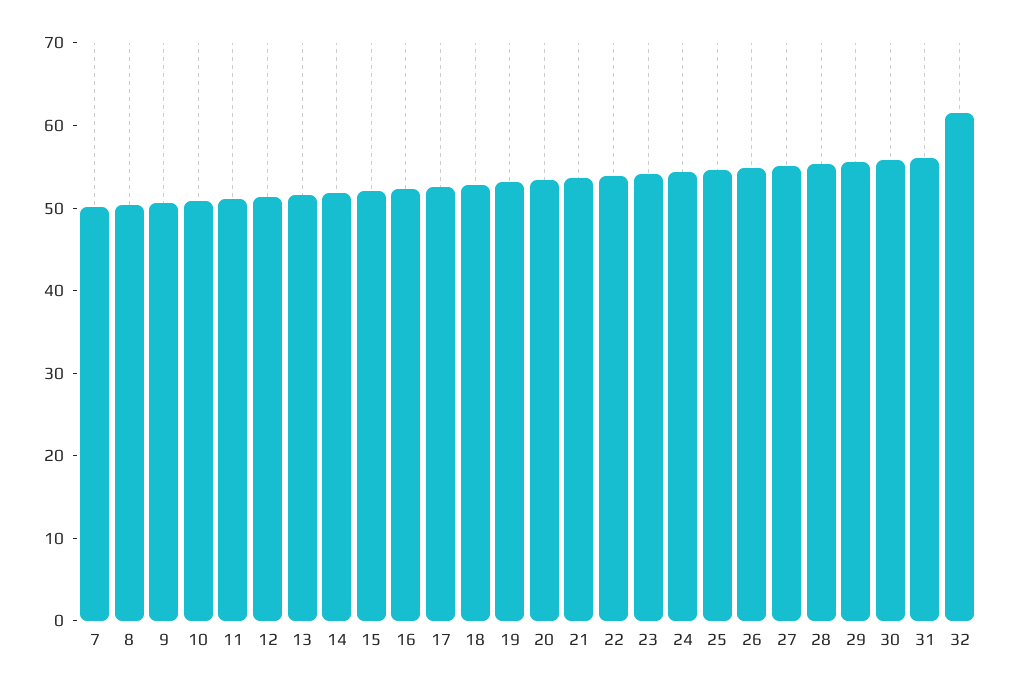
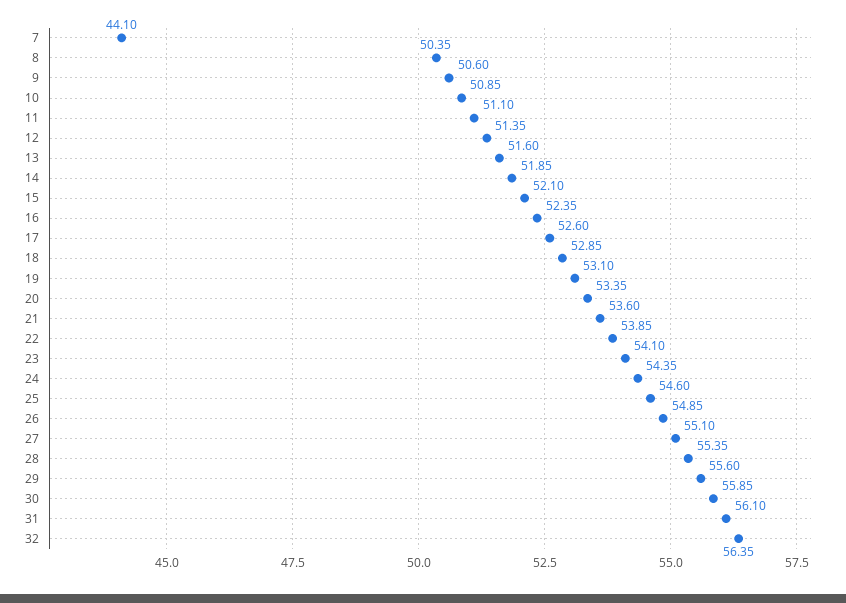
  {
-   "7": 50,
+   "7": 44.1,
    "8": 50.35,
    "9": 50.6,
    "10": 50.85,
    "11": 51.1,
    "12": 51.35,
    "13": 51.6,
    "14": 51.85,
    "15": 52.1,
    "16": 52.35,
    "17": 52.6,
    "18": 52.85,
    "19": 53.1,
    "20": 53.35,
    "21": 53.6,
    "22": 53.85,
    "23": 54.1,
    "24": 54.35,
    "25": 54.6,
    "26": 54.85,
    "27": 55.1,
    "28": 55.35,
    "29": 55.6,
    "30": 55.85,
    "31": 56.1,
-   "32": 62
+   "32": 56.35
  }

